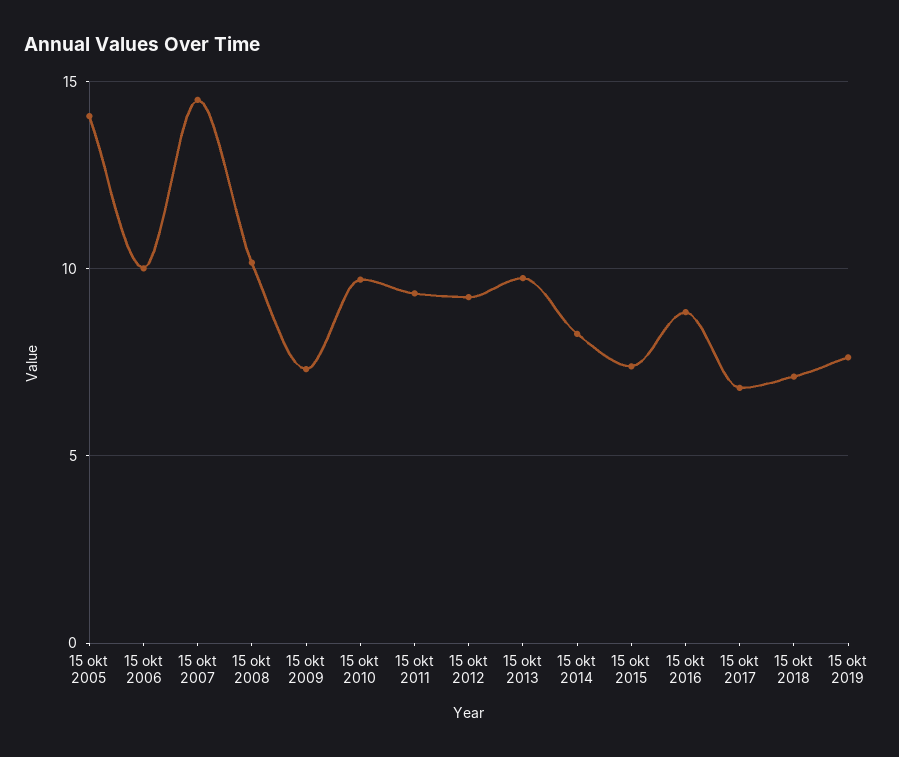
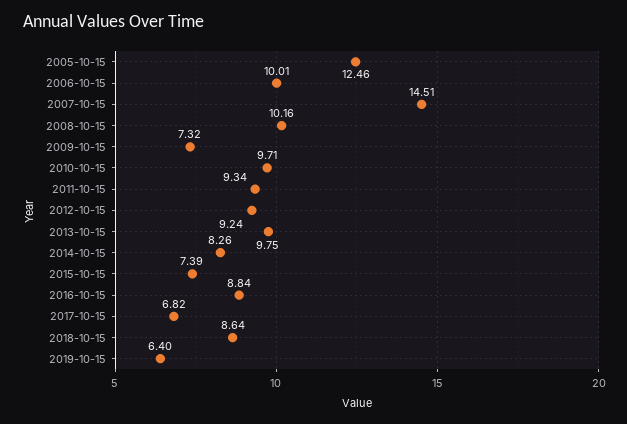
  {
-   "15 okt 2005": 14,
+   "15 okt 2005": 12.46,
    "15 okt 2006": 10.01,
    "15 okt 2007": 14.51,
    "15 okt 2008": 10.16,
    "15 okt 2009": 7.32,
    "15 okt 2010": 9.71,
    "15 okt 2011": 9.34,
    "15 okt 2012": 9.24,
    "15 okt 2013": 9.75,
    "15 okt 2014": 8.26,
    "15 okt 2015": 7.39,
    "15 okt 2016": 8.84,
    "15 okt 2017": 6.82,
-   "15 okt 2018": 7,
+   "15 okt 2018": 8.64,
-   "15 okt 2019": 7.5
+   "15 okt 2019": 6.4
  }

